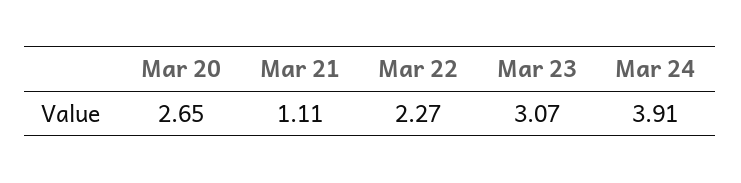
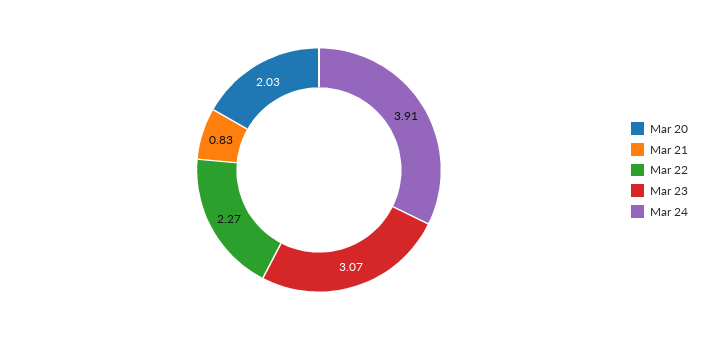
  {
-   "Mar 20": 2.65,
+   "Mar 20": 2.03,
-   "Mar 21": 1.11,
+   "Mar 21": 0.83,
    "Mar 22": 2.27,
    "Mar 23": 3.07,
    "Mar 24": 3.91
  }

